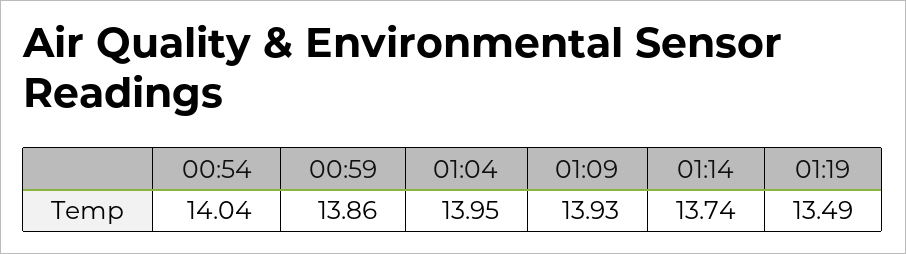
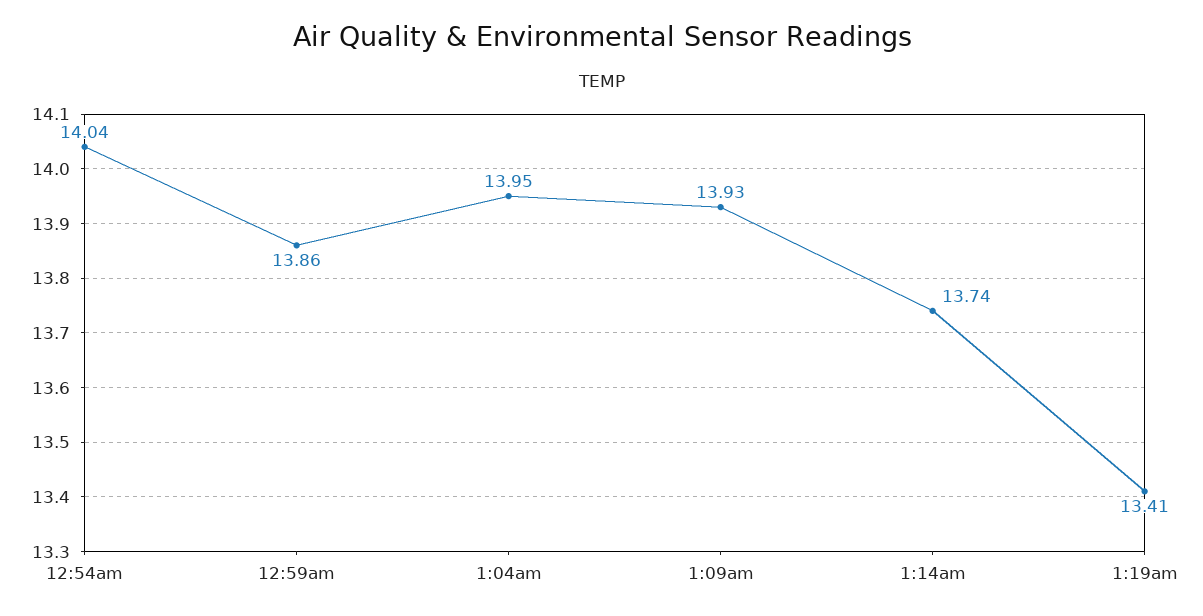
  {
    "00:54": 14.04,
    "00:59": 13.86,
    "01:04": 13.95,
    "01:09": 13.93,
    "01:14": 13.74,
-   "01:19": 13.49
+   "01:19": 13.41
  }

